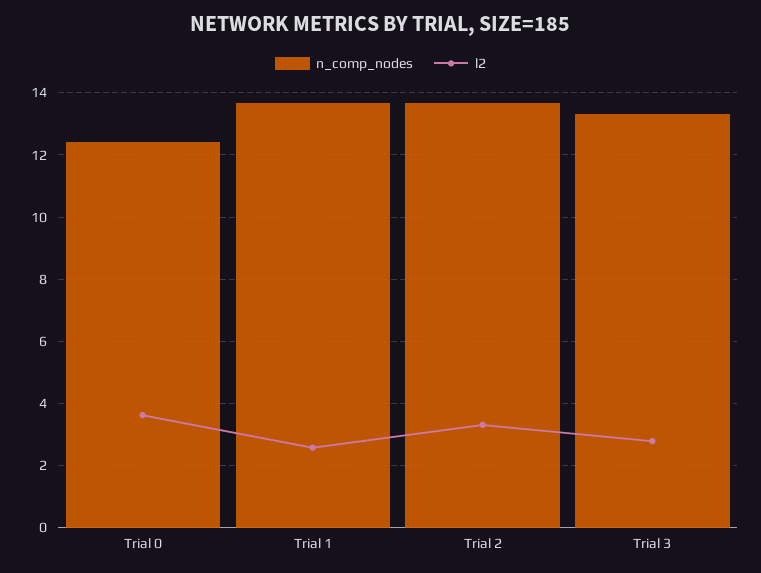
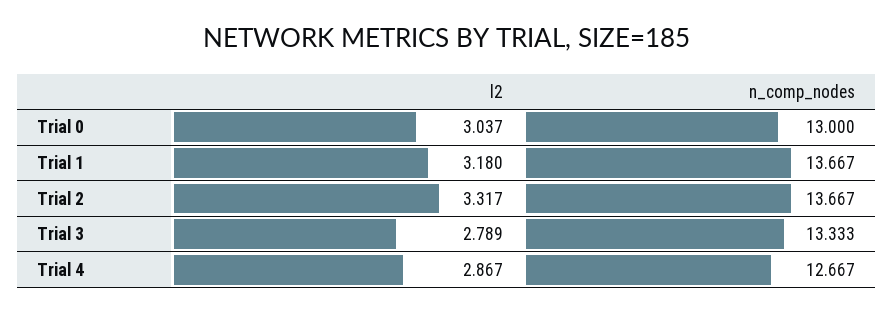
  {
    "n_comp_nodes": {
-     "Trial 0": 12.4,
+     "Trial 0": 13,
      "Trial 1": 13.667,
      "Trial 2": 13.667,
-     "Trial 3": 13.333
+     "Trial 3": 13.333,
+     "Trial 4": 12.667
    },
    "l2": {
-     "Trial 0": 3.6,
+     "Trial 0": 3.037,
-     "Trial 1": 2.6,
+     "Trial 1": 3.18,
      "Trial 2": 3.317,
-     "Trial 3": 2.789
+     "Trial 3": 2.789,
+     "Trial 4": 2.867
    }
  }

